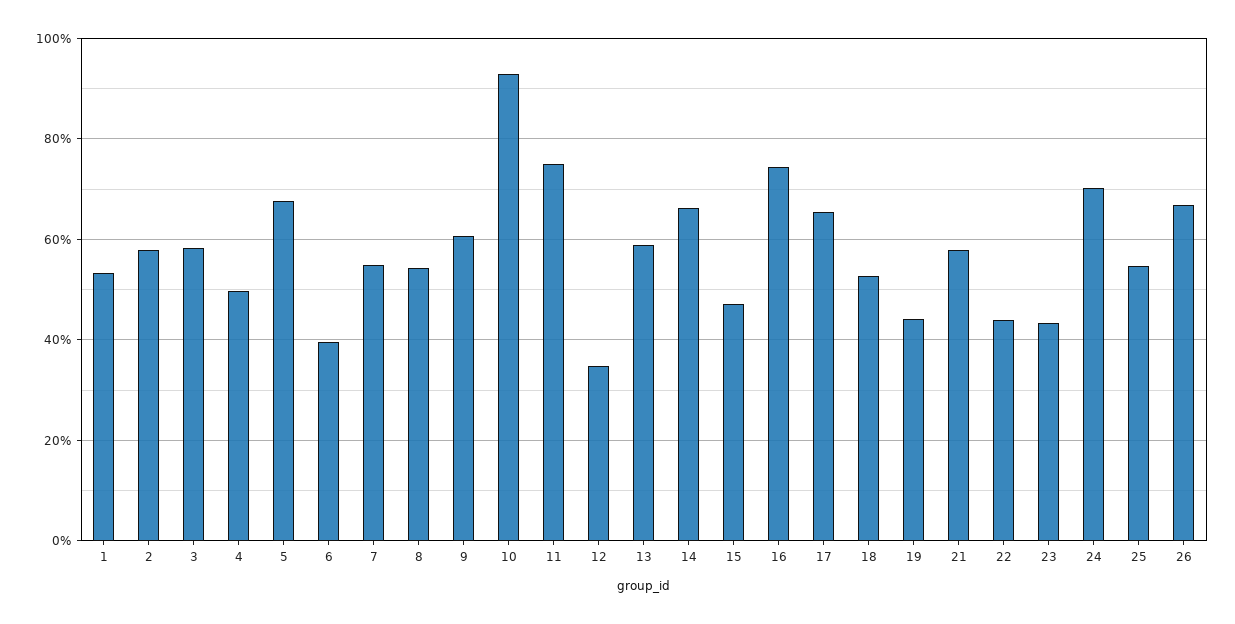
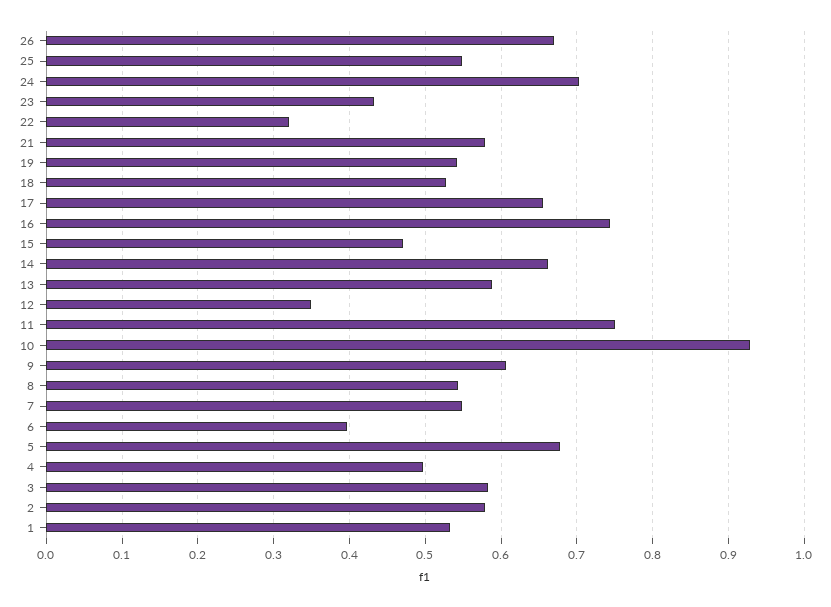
  {
    "1": 0.53,
    "2": 0.58,
    "3": 0.58,
    "4": 0.5,
    "5": 0.68,
    "6": 0.4,
    "7": 0.55,
    "8": 0.54,
    "9": 0.61,
    "10": 0.93,
    "11": 0.75,
    "12": 0.35,
    "13": 0.59,
    "14": 0.66,
    "15": 0.47,
    "16": 0.74,
    "17": 0.65,
    "18": 0.53,
-   "19": 0.44,
+   "19": 0.54,
    "21": 0.58,
-   "22": 0.44,
+   "22": 0.32,
    "23": 0.43,
    "24": 0.7,
    "25": 0.55,
    "26": 0.67
  }

